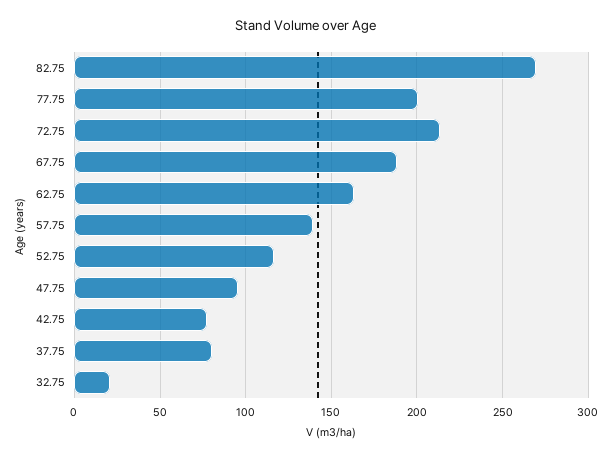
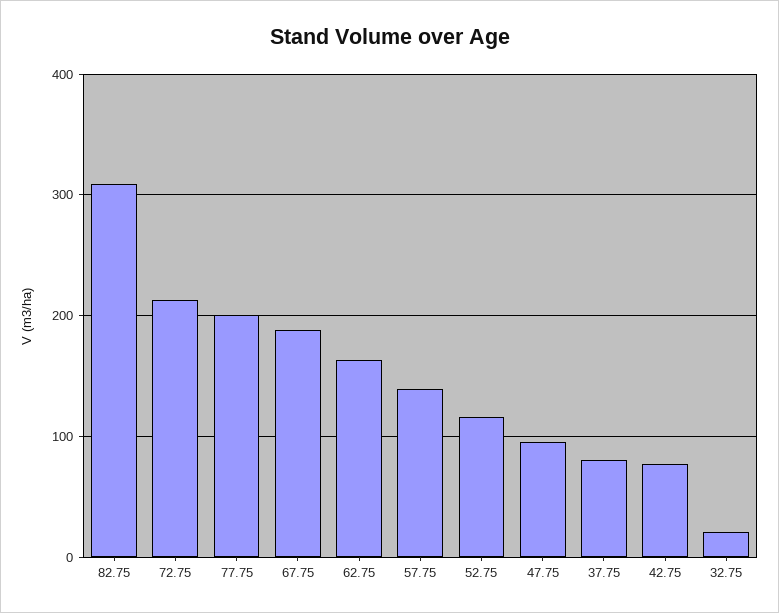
  {
-   "82.75": 270,
+   "82.75": 310,
    "77.75": 200,
    "72.75": 215,
    "67.75": 190,
    "62.75": 165,
    "57.75": 140,
    "52.75": 115,
    "47.75": 95,
    "42.75": 80,
    "37.75": 80,
    "32.75": 20
  }

